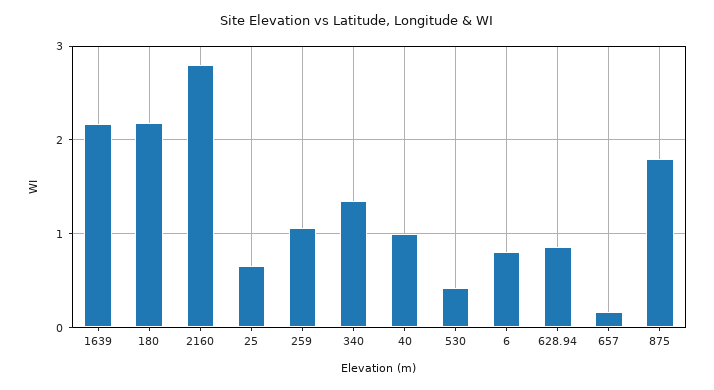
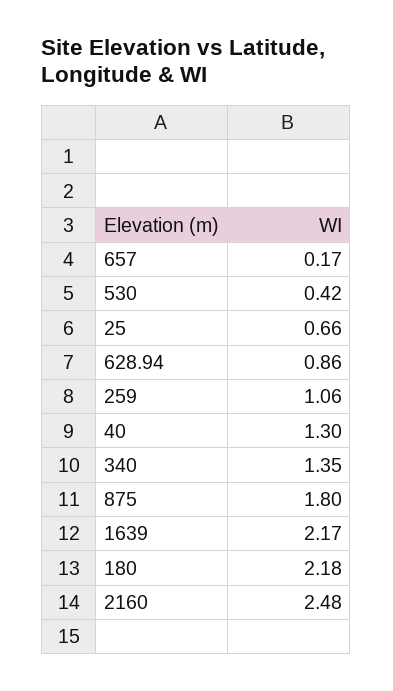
  {
    "1639": 2.17,
    "180": 2.18,
-   "2160": 2.8,
+   "2160": 2.48,
    "25": 0.66,
    "259": 1.06,
    "340": 1.35,
-   "40": 1,
+   "40": 1.3,
    "530": 0.42,
-   "6": 0.8,
    "628.94": 0.86,
    "657": 0.17,
    "875": 1.8
  }

